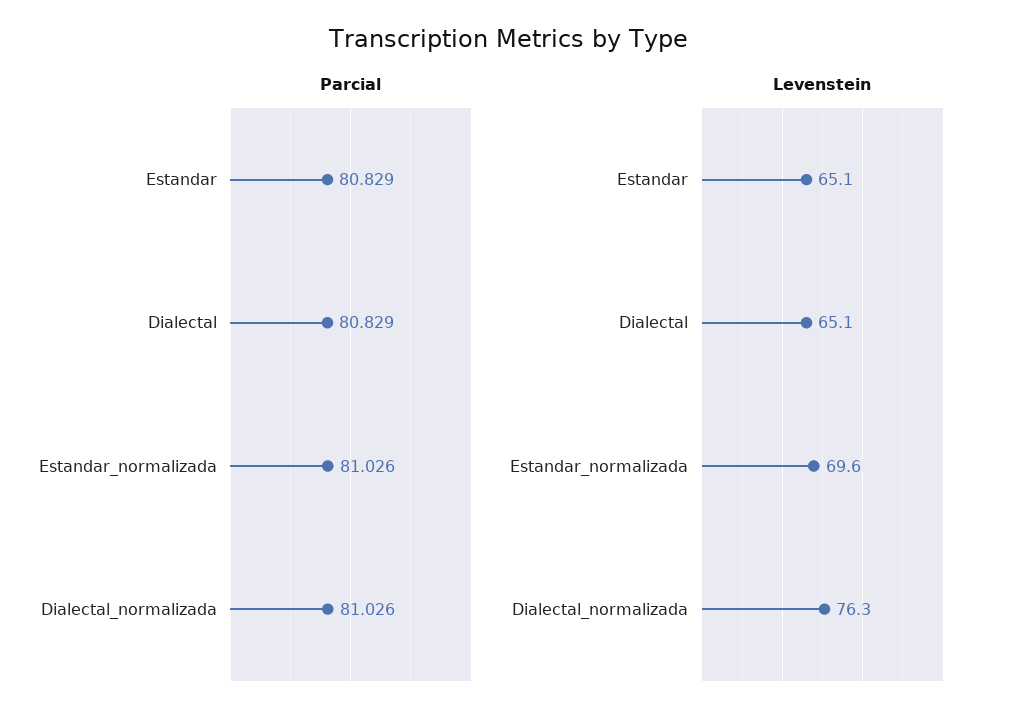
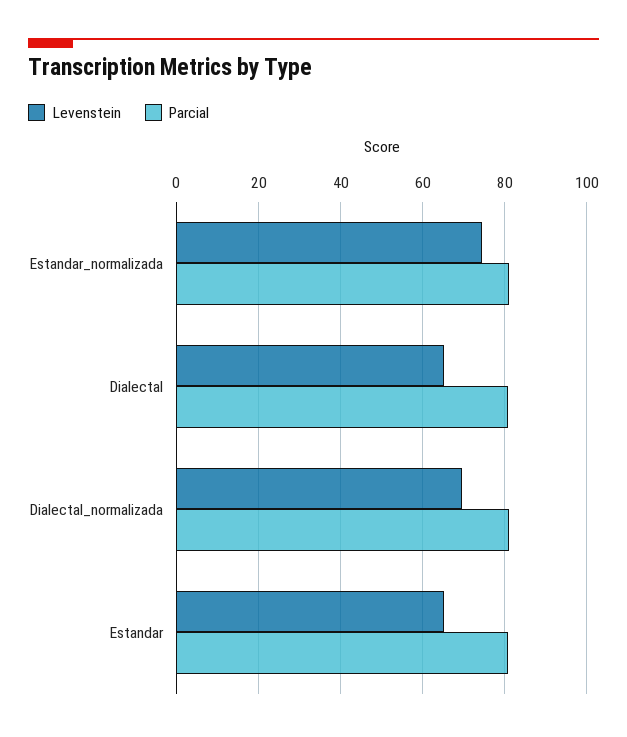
  {
    "Parcial": {
      "Estandar": 80.829,
      "Dialectal": 80.829,
      "Estandar_normalizada": 81.026,
      "Dialectal_normalizada": 81.026
    },
    "Levenstein": {
      "Estandar": 65.1,
      "Dialectal": 65.1,
-     "Estandar_normalizada": 69.6,
+     "Estandar_normalizada": 74,
-     "Dialectal_normalizada": 76.3
+     "Dialectal_normalizada": 70
    }
  }

